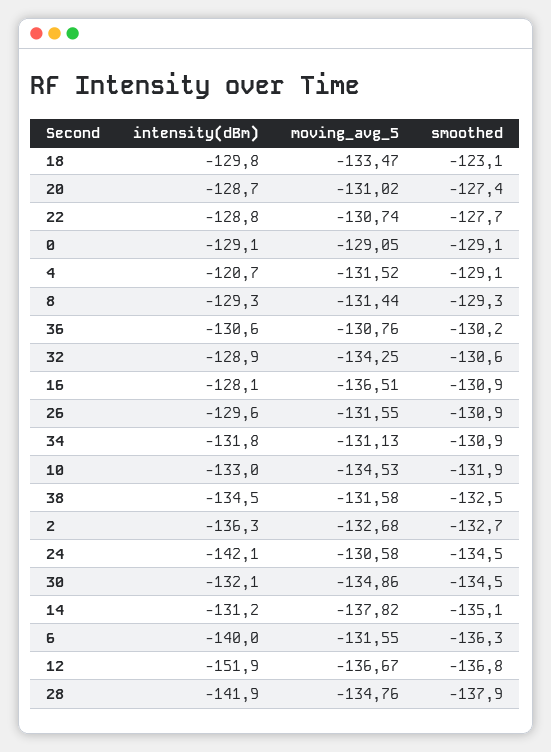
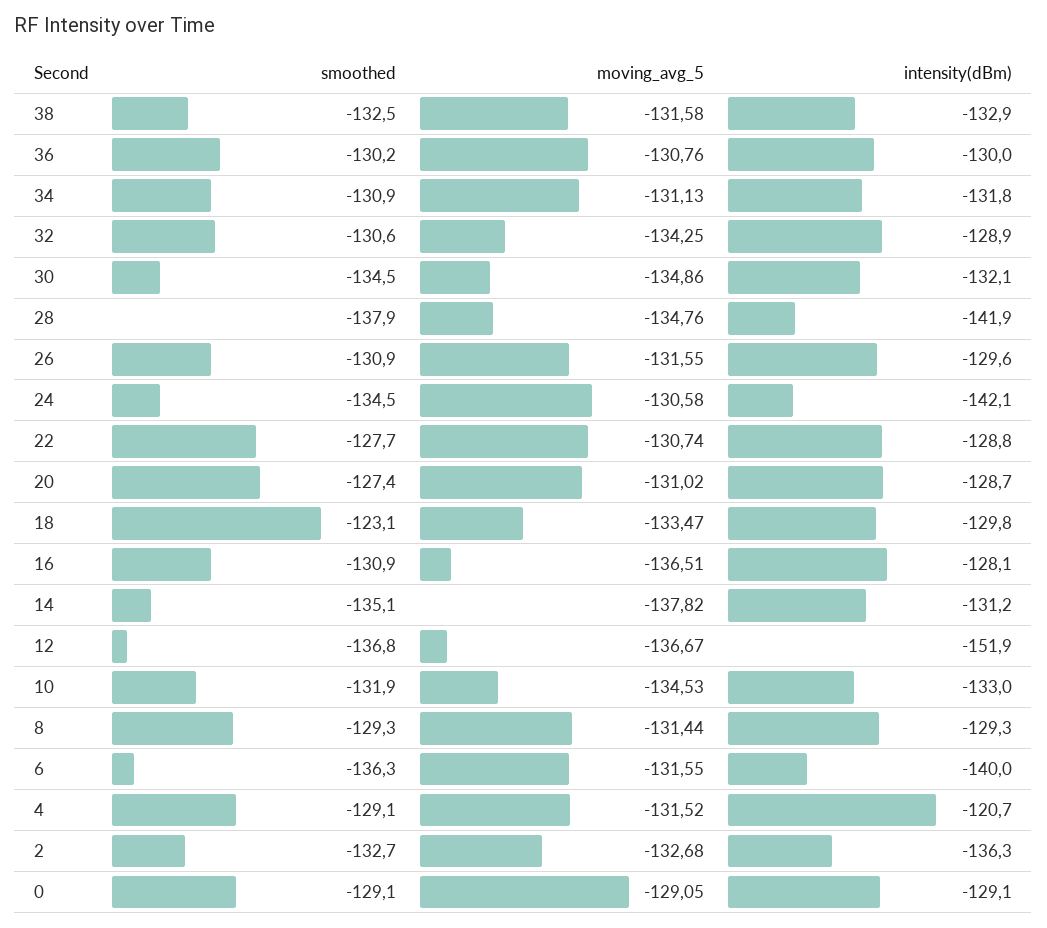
  {
    "intensity(dBm)": {
      "18": -129.8,
      "20": -128.7,
      "22": -128.8,
      "0": -129.1,
      "4": -120.7,
      "8": -129.3,
-     "36": -130.6,
+     "36": -130,
      "32": -128.9,
      "16": -128.1,
      "26": -129.6,
      "34": -131.8,
      "10": -133,
-     "38": -134.5,
+     "38": -132.9,
      "2": -136.3,
      "24": -142.1,
      "30": -132.1,
      "14": -131.2,
      "6": -140,
      "12": -151.9,
      "28": -141.9
    },
    "moving_avg_5": {
      "18": -133.47,
      "20": -131.02,
      "22": -130.74,
      "0": -129.05,
      "4": -131.52,
      "8": -131.44,
      "36": -130.76,
      "32": -134.25,
      "16": -136.51,
      "26": -131.55,
      "34": -131.13,
      "10": -134.53,
      "38": -131.58,
      "2": -132.68,
      "24": -130.58,
      "30": -134.86,
      "14": -137.82,
      "6": -131.55,
      "12": -136.67,
      "28": -134.76
    },
    "smoothed": {
      "18": -123.1,
      "20": -127.4,
      "22": -127.7,
      "0": -129.1,
      "4": -129.1,
      "8": -129.3,
      "36": -130.2,
      "32": -130.6,
      "16": -130.9,
      "26": -130.9,
      "34": -130.9,
      "10": -131.9,
      "38": -132.5,
      "2": -132.7,
      "24": -134.5,
      "30": -134.5,
      "14": -135.1,
      "6": -136.3,
      "12": -136.8,
      "28": -137.9
    }
  }

